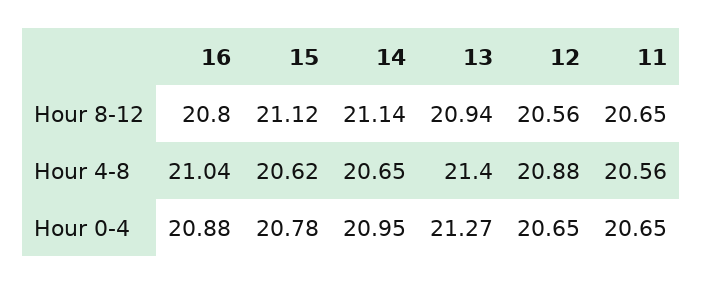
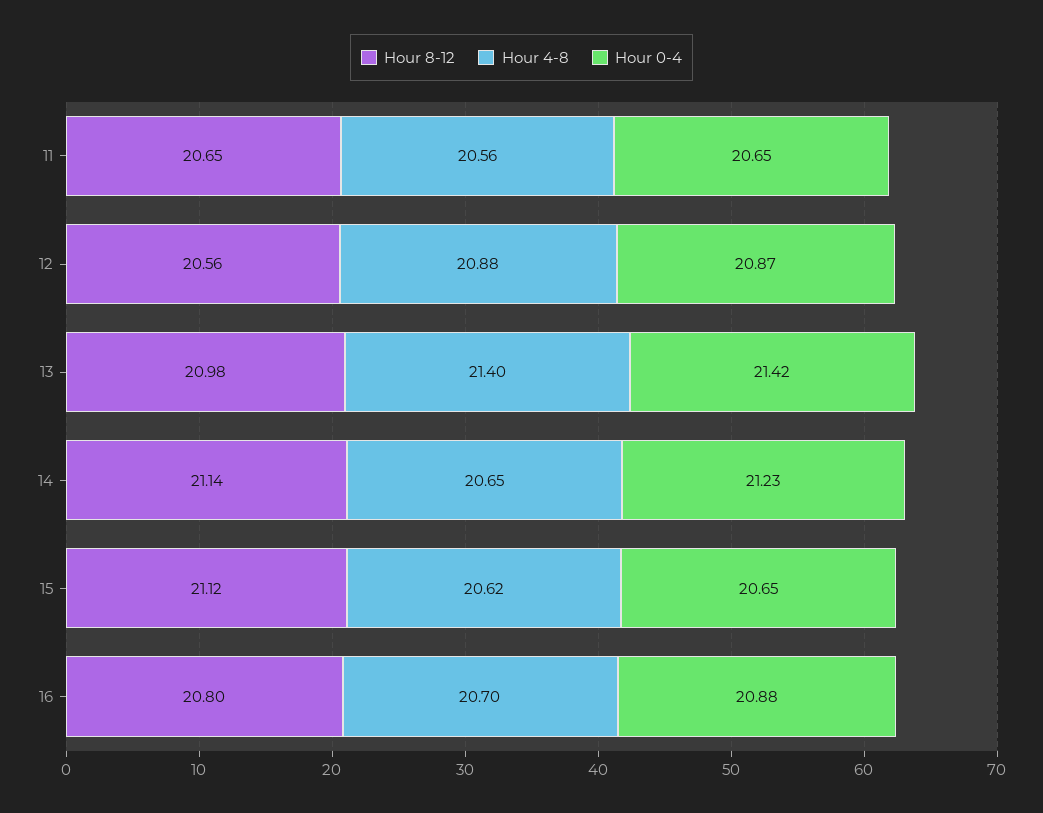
  {
    "Hour 8-12": {
      "16": 20.8,
      "15": 21.12,
      "14": 21.14,
-     "13": 20.94,
+     "13": 20.98,
      "12": 20.56,
      "11": 20.65
    },
    "Hour 4-8": {
-     "16": 21.04,
+     "16": 20.7,
      "15": 20.62,
      "14": 20.65,
      "13": 21.4,
      "12": 20.88,
      "11": 20.56
    },
    "Hour 0-4": {
      "16": 20.88,
-     "15": 20.78,
+     "15": 20.65,
-     "14": 20.95,
+     "14": 21.23,
-     "13": 21.27,
+     "13": 21.42,
-     "12": 20.65,
+     "12": 20.87,
      "11": 20.65
    }
  }

